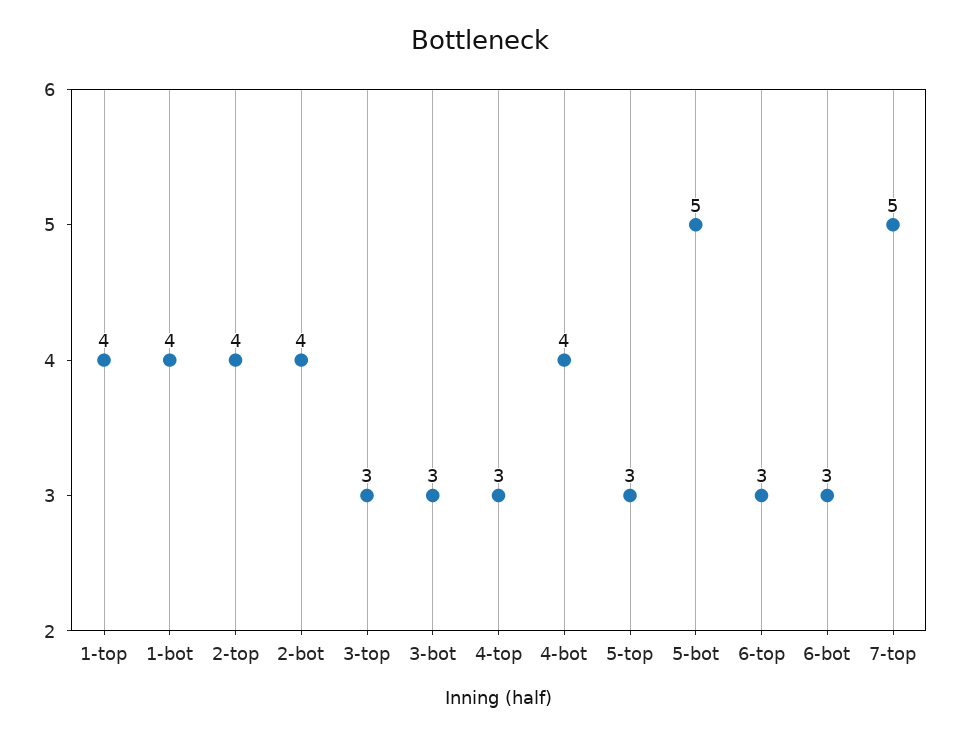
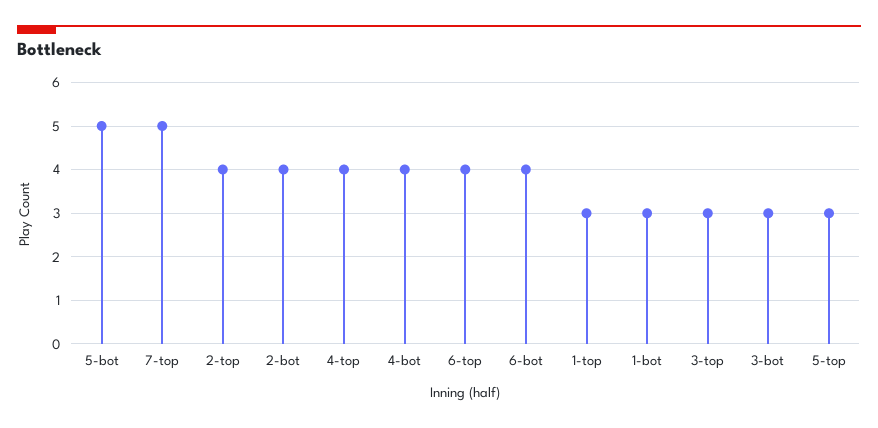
  {
-   "1-top": 4,
+   "1-top": 3,
-   "1-bot": 4,
+   "1-bot": 3,
    "2-top": 4,
    "2-bot": 4,
    "3-top": 3,
    "3-bot": 3,
-   "4-top": 3,
+   "4-top": 4,
    "4-bot": 4,
    "5-top": 3,
    "5-bot": 5,
-   "6-top": 3,
+   "6-top": 4,
-   "6-bot": 3,
+   "6-bot": 4,
    "7-top": 5
  }

